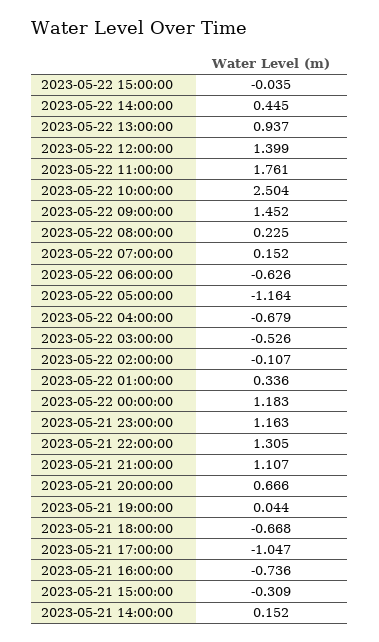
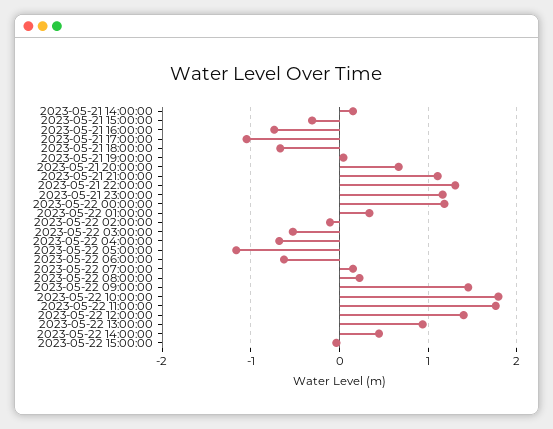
  {
    "2023-05-22 15:00:00": -0.035,
    "2023-05-22 14:00:00": 0.445,
    "2023-05-22 13:00:00": 0.937,
    "2023-05-22 12:00:00": 1.399,
    "2023-05-22 11:00:00": 1.761,
-   "2023-05-22 10:00:00": 2.504,
+   "2023-05-22 10:00:00": 1.8,
    "2023-05-22 09:00:00": 1.452,
    "2023-05-22 08:00:00": 0.225,
    "2023-05-22 07:00:00": 0.152,
    "2023-05-22 06:00:00": -0.626,
    "2023-05-22 05:00:00": -1.164,
    "2023-05-22 04:00:00": -0.679,
    "2023-05-22 03:00:00": -0.526,
    "2023-05-22 02:00:00": -0.107,
    "2023-05-22 01:00:00": 0.336,
    "2023-05-22 00:00:00": 1.183,
    "2023-05-21 23:00:00": 1.163,
    "2023-05-21 22:00:00": 1.305,
    "2023-05-21 21:00:00": 1.107,
    "2023-05-21 20:00:00": 0.666,
    "2023-05-21 19:00:00": 0.044,
    "2023-05-21 18:00:00": -0.668,
    "2023-05-21 17:00:00": -1.047,
    "2023-05-21 16:00:00": -0.736,
    "2023-05-21 15:00:00": -0.309,
    "2023-05-21 14:00:00": 0.152
  }

